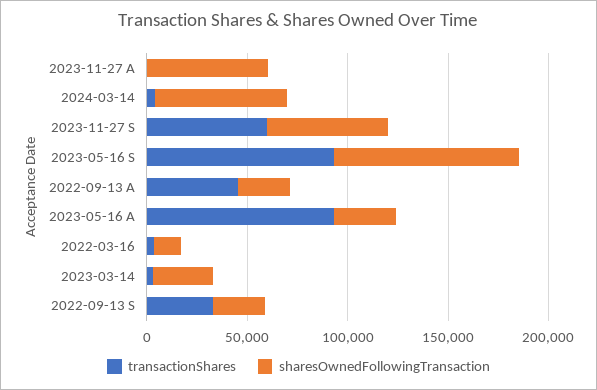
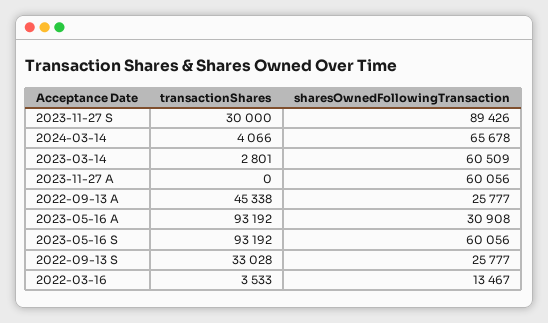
  {
    "transactionShares": {
      "2023-11-27 A": 0,
      "2024-03-14": 4066,
-     "2023-11-27 S": 60000,
+     "2023-11-27 S": 30000,
      "2023-05-16 S": 93192,
      "2022-09-13 A": 45338,
      "2023-05-16 A": 93192,
      "2022-03-16": 3533,
      "2023-03-14": 2801,
      "2022-09-13 S": 33028
    },
    "sharesOwnedFollowingTransaction": {
      "2023-11-27 A": 60056,
      "2024-03-14": 65678,
-     "2023-11-27 S": 60000,
+     "2023-11-27 S": 89426,
-     "2023-05-16 S": 90000,
+     "2023-05-16 S": 60056,
      "2022-09-13 A": 25777,
      "2023-05-16 A": 30908,
      "2022-03-16": 13467,
-     "2023-03-14": 30000,
+     "2023-03-14": 60509,
      "2022-09-13 S": 25777
    }
  }

